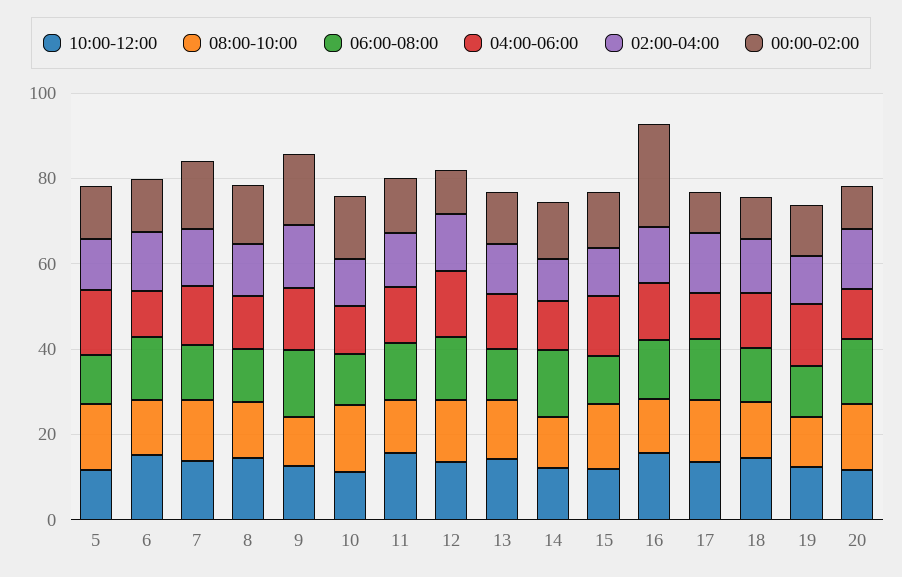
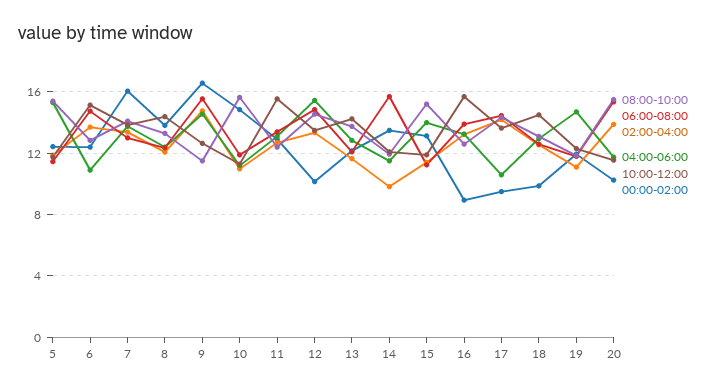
  {
    "10:00-12:00": {
      "5": 12,
      "6": 15,
      "7": 14,
      "8": 14.5,
      "9": 12.5,
      "10": 11.5,
      "11": 15.5,
      "12": 13.5,
      "13": 14.5,
      "14": 12,
      "15": 12,
      "16": 15.5,
      "17": 13.5,
      "18": 14.5,
      "19": 12.5,
      "20": 11.5
    },
    "08:00-10:00": {
      "5": 15.5,
      "6": 13,
      "7": 14,
      "8": 13.5,
      "9": 11.5,
      "10": 15.5,
      "11": 12.5,
      "12": 14.5,
      "13": 14,
      "14": 12,
      "15": 15,
      "16": 12.5,
      "17": 14.5,
      "18": 13,
      "19": 12,
      "20": 15.5
    },
    "06:00-08:00": {
      "5": 11.5,
      "6": 15,
      "7": 13,
      "8": 12.5,
      "9": 15.5,
      "10": 12,
      "11": 13.5,
      "12": 15,
      "13": 12,
      "14": 15.5,
      "15": 11.5,
      "16": 14,
      "17": 14.5,
      "18": 12.5,
      "19": 12,
      "20": 15.5
    },
    "04:00-06:00": {
      "5": 15.5,
      "6": 11,
      "7": 14,
      "8": 12.5,
      "9": 14.5,
      "10": 11,
      "11": 13,
      "12": 15.5,
      "13": 13,
      "14": 11.5,
      "15": 14,
      "16": 13.5,
      "17": 10.5,
      "18": 13,
      "19": 14.5,
      "20": 12
    },
    "02:00-04:00": {
      "5": 12,
      "6": 13.5,
      "7": 13.5,
      "8": 12,
      "9": 15,
      "10": 11,
      "11": 12.5,
      "12": 13.5,
      "13": 11.5,
      "14": 10,
      "15": 11.5,
      "16": 13,
      "17": 14,
      "18": 12.5,
      "19": 11,
      "20": 14
    },
    "00:00-02:00": {
      "5": 12.5,
      "6": 12.5,
      "7": 16,
      "8": 14,
      "9": 16.5,
      "10": 15,
      "11": 13,
      "12": 10,
      "13": 12,
      "14": 13.5,
      "15": 13,
-     "16": 25,
+     "16": 9,
      "17": 9.5,
      "18": 10,
      "19": 12,
      "20": 10.5
    }
  }

